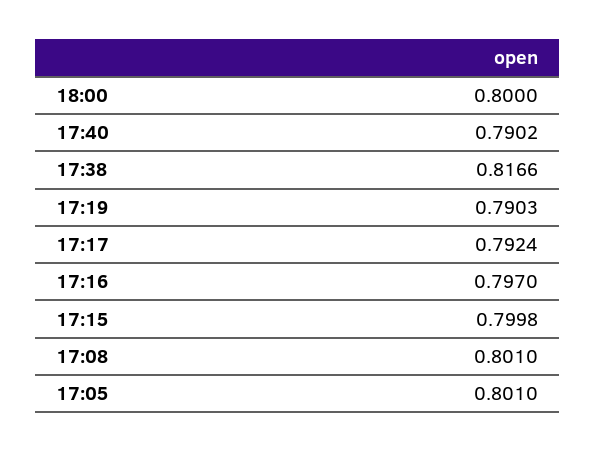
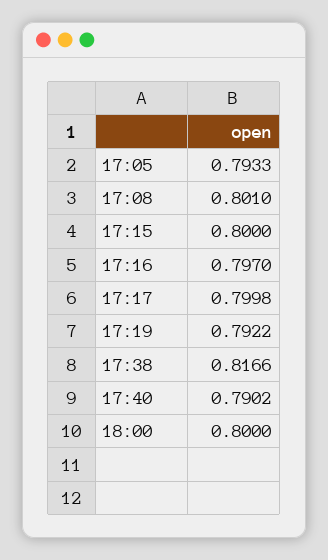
  {
    "18:00": 0.8,
    "17:40": 0.7902,
    "17:38": 0.8166,
-   "17:19": 0.7903,
+   "17:19": 0.7922,
-   "17:17": 0.7924,
+   "17:17": 0.7998,
    "17:16": 0.797,
-   "17:15": 0.7998,
+   "17:15": 0.8,
    "17:08": 0.801,
-   "17:05": 0.801
+   "17:05": 0.7933
  }

